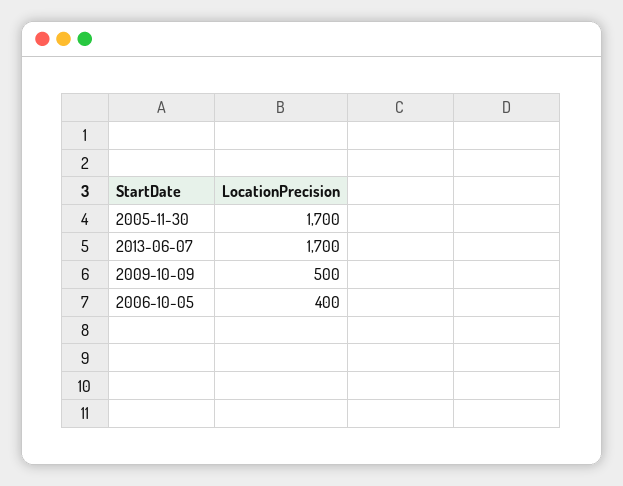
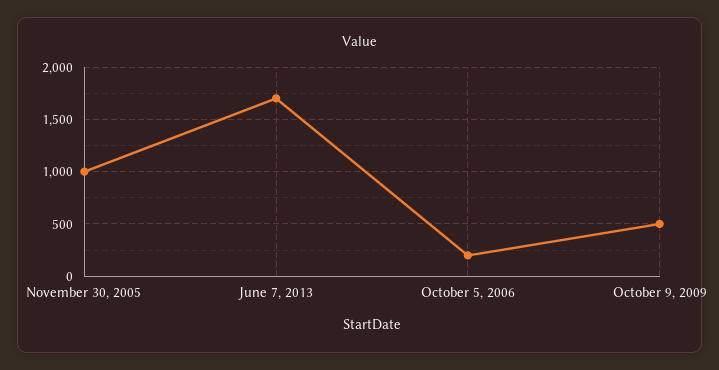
  {
-   "2005-11-30": 1700,
+   "2005-11-30": 1000,
    "2013-06-07": 1700,
    "2009-10-09": 500,
-   "2006-10-05": 400
+   "2006-10-05": 200
  }

